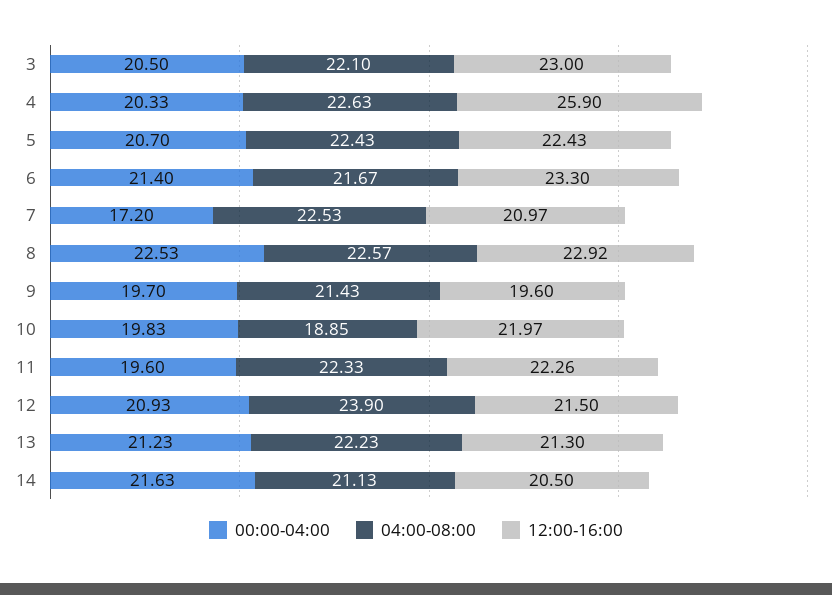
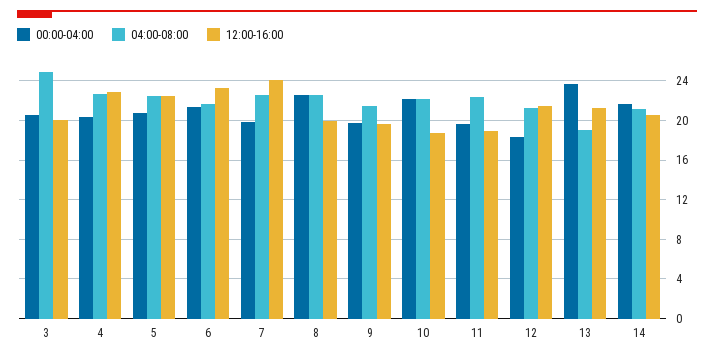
  {
    "00:00-04:00": {
      "3": 20.5,
      "4": 20.33,
      "5": 20.7,
      "6": 21.4,
-     "7": 17.2,
+     "7": 20,
      "8": 22.53,
      "9": 19.7,
-     "10": 19.83,
+     "10": 22,
      "11": 19.6,
-     "12": 20.93,
+     "12": 18,
-     "13": 21.23,
+     "13": 24,
      "14": 21.63
    },
    "04:00-08:00": {
-     "3": 22.1,
+     "3": 25,
      "4": 22.63,
      "5": 22.43,
      "6": 21.67,
      "7": 22.53,
      "8": 22.57,
      "9": 21.43,
-     "10": 18.85,
+     "10": 22,
      "11": 22.33,
-     "12": 23.9,
+     "12": 21,
-     "13": 22.23,
+     "13": 19,
      "14": 21.13
    },
    "12:00-16:00": {
-     "3": 23,
+     "3": 20,
-     "4": 25.9,
+     "4": 23,
      "5": 22.43,
      "6": 23.3,
-     "7": 20.97,
+     "7": 24,
-     "8": 22.92,
+     "8": 20,
      "9": 19.6,
-     "10": 21.97,
+     "10": 19,
-     "11": 22.26,
+     "11": 19,
      "12": 21.5,
      "13": 21.3,
      "14": 20.5
    }
  }

